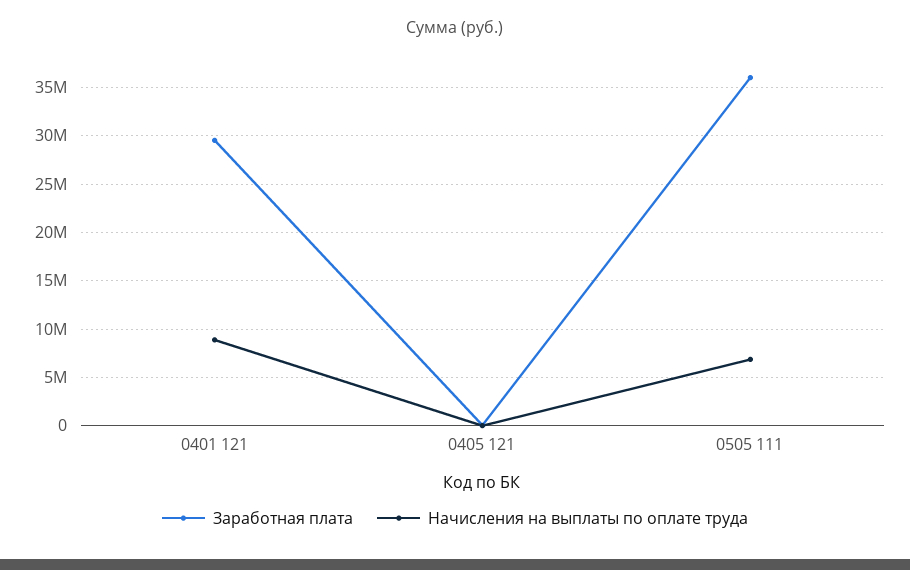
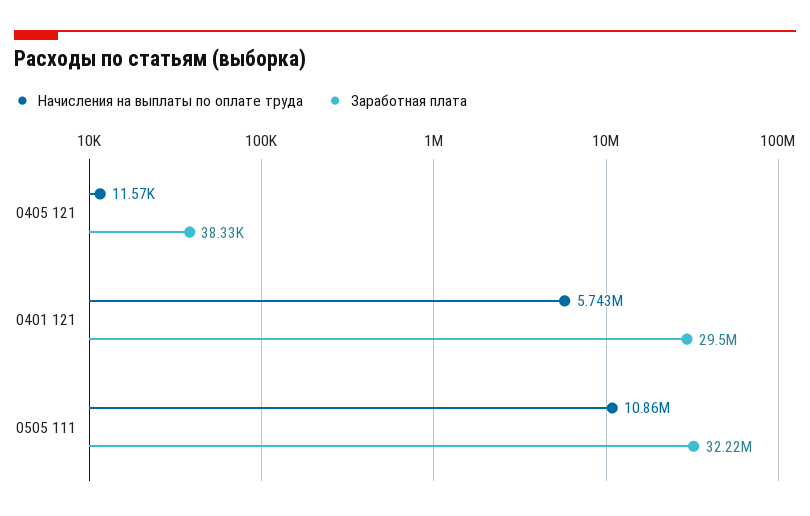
  {
    "Заработная плата": {
      "0401 121": 29500000,
      "0405 121": 38330,
-     "0505 111": 36000000
+     "0505 111": 32220000
    },
    "Начисления на выплаты по оплате труда": {
-     "0401 121": 9000000,
+     "0401 121": 5743000,
      "0405 121": 11570,
-     "0505 111": 7000000
+     "0505 111": 10860000
    }
  }

